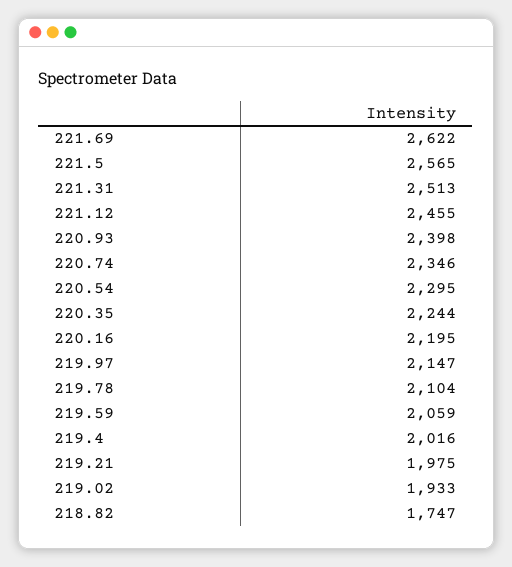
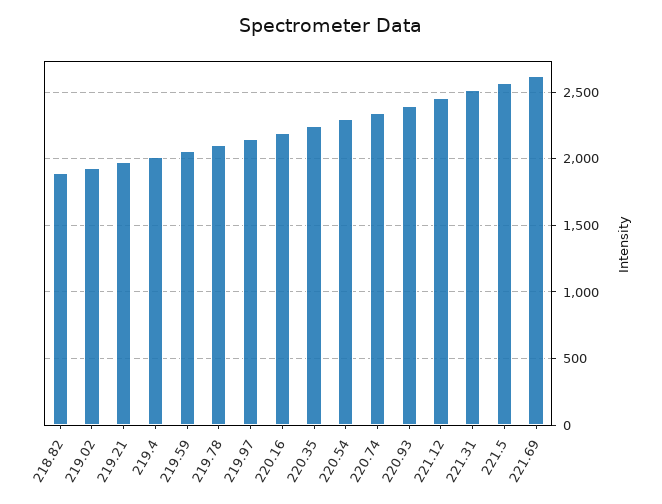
  {
    "221.69": 2622,
    "221.5": 2565,
    "221.31": 2513,
    "221.12": 2455,
    "220.93": 2398,
    "220.74": 2346,
    "220.54": 2295,
    "220.35": 2244,
    "220.16": 2195,
    "219.97": 2147,
    "219.78": 2104,
    "219.59": 2059,
    "219.4": 2016,
    "219.21": 1975,
    "219.02": 1933,
-   "218.82": 1747
+   "218.82": 1900
  }

